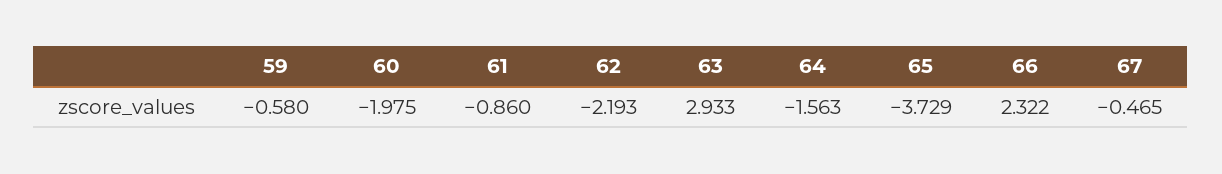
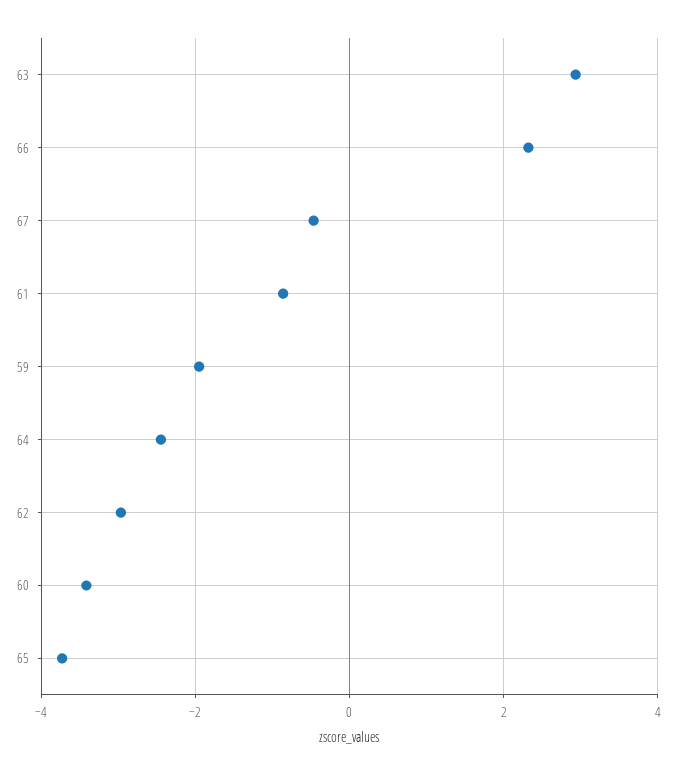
  {
-   "59": -0.58,
+   "59": -2,
-   "60": -1.975,
+   "60": -3.4,
    "61": -0.86,
-   "62": -2.193,
+   "62": -3,
    "63": 2.933,
-   "64": -1.563,
+   "64": -2.4,
    "65": -3.729,
    "66": 2.322,
    "67": -0.465
  }

